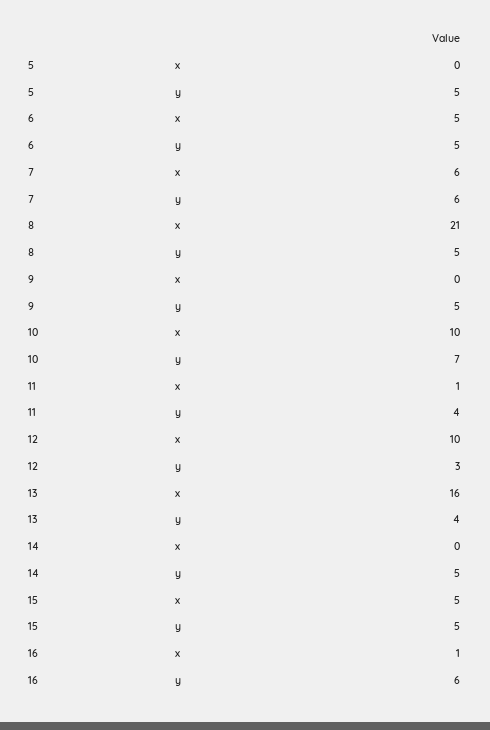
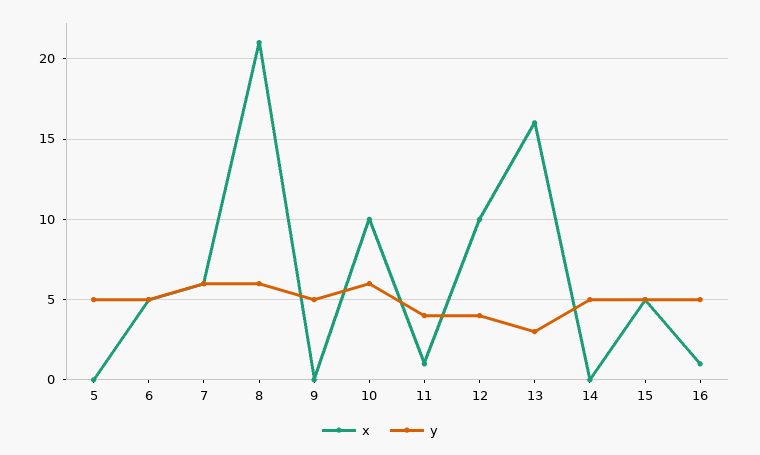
  {
    "x": {
      "5": 0,
      "6": 5,
      "7": 6,
      "8": 21,
      "9": 0,
      "10": 10,
      "11": 1,
      "12": 10,
      "13": 16,
      "14": 0,
      "15": 5,
      "16": 1
    },
    "y": {
      "5": 5,
      "6": 5,
      "7": 6,
-     "8": 5,
+     "8": 6,
      "9": 5,
-     "10": 7,
+     "10": 6,
      "11": 4,
-     "12": 3,
+     "12": 4,
-     "13": 4,
+     "13": 3,
      "14": 5,
      "15": 5,
-     "16": 6
+     "16": 5
    }
  }

